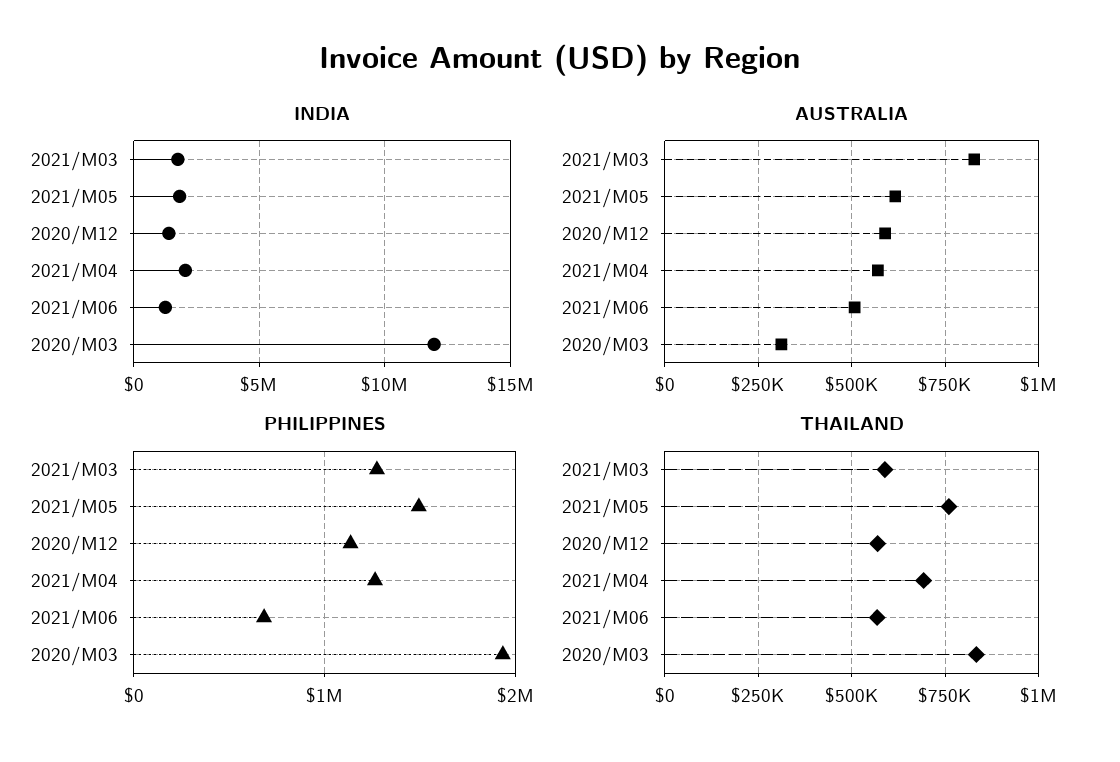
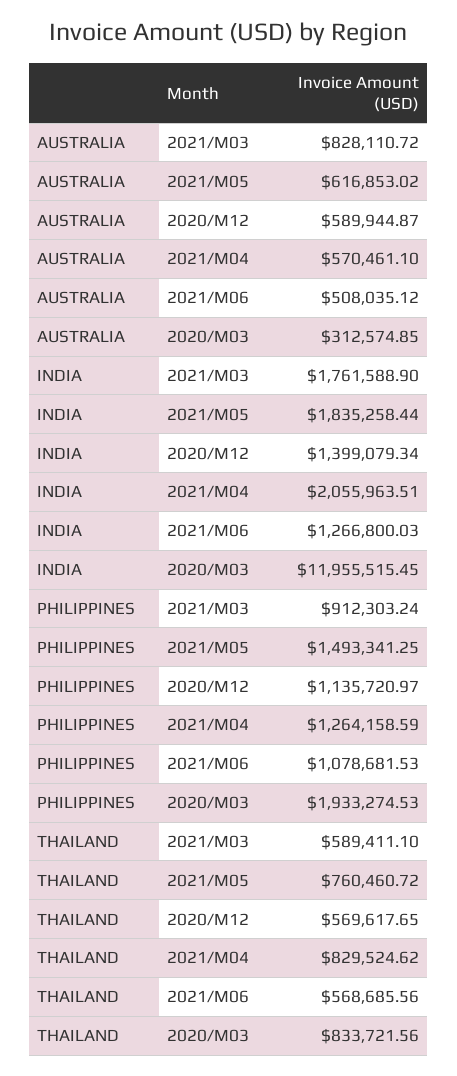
  {
    "INDIA": {
      "2021/M03": 1761588.9,
      "2021/M05": 1835258.44,
      "2020/M12": 1399079.34,
      "2021/M04": 2055963.51,
      "2021/M06": 1266800.03,
      "2020/M03": 11955515.45
    },
    "AUSTRALIA": {
      "2021/M03": 828110.72,
      "2021/M05": 616853.02,
      "2020/M12": 589944.87,
      "2021/M04": 570461.1,
      "2021/M06": 508035.12,
      "2020/M03": 312574.85
    },
    "PHILIPPINES": {
-     "2021/M03": 1300000,
+     "2021/M03": 912303.24,
      "2021/M05": 1493341.25,
      "2020/M12": 1135720.97,
      "2021/M04": 1264158.59,
-     "2021/M06": 700000,
+     "2021/M06": 1078681.53,
      "2020/M03": 1933274.53
    },
    "THAILAND": {
      "2021/M03": 589411.1,
      "2021/M05": 760460.72,
      "2020/M12": 569617.65,
-     "2021/M04": 700000,
+     "2021/M04": 829524.62,
      "2021/M06": 568685.56,
      "2020/M03": 833721.56
    }
  }

